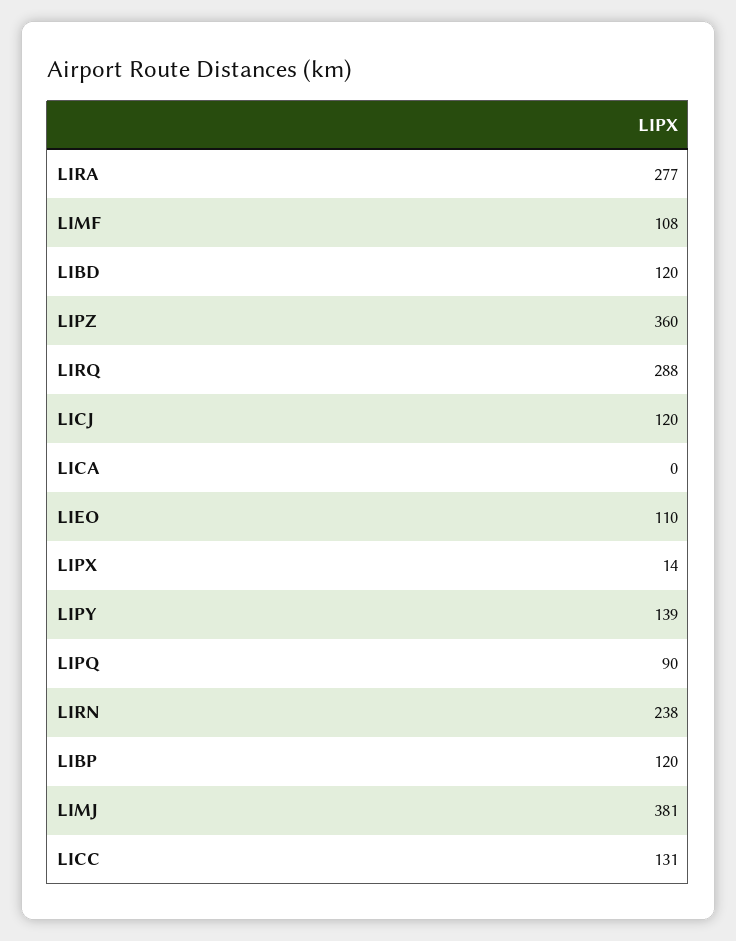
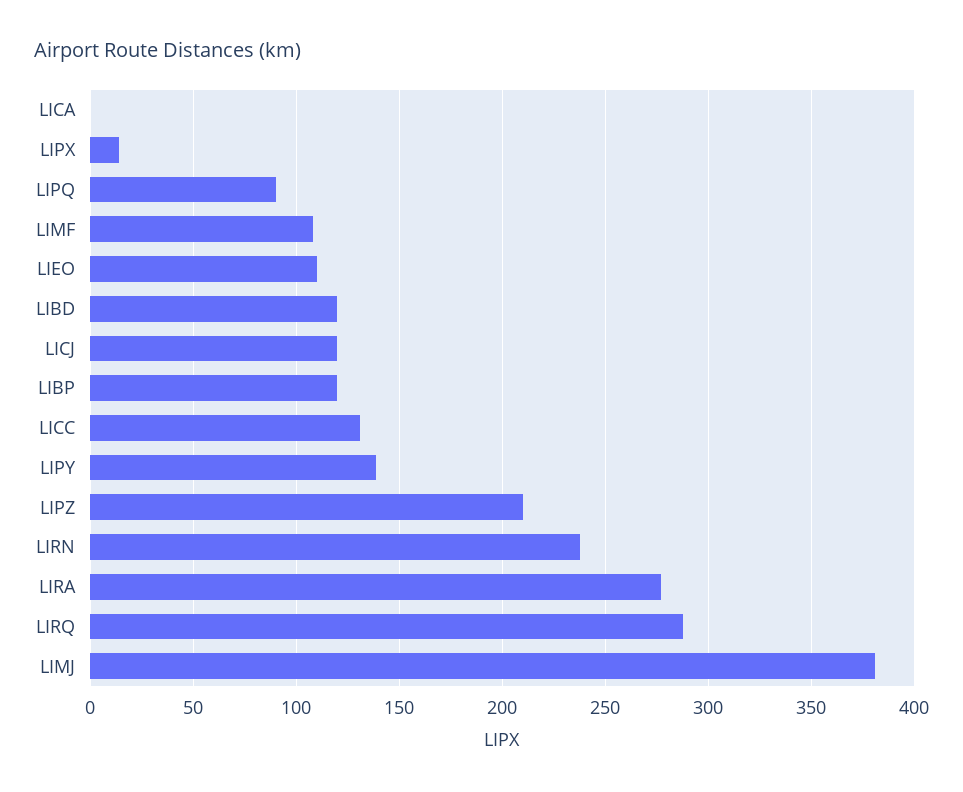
  {
    "LIRA": 277,
    "LIMF": 108,
    "LIBD": 120,
-   "LIPZ": 360,
+   "LIPZ": 210,
    "LIRQ": 288,
    "LICJ": 120,
    "LICA": 0,
    "LIEO": 110,
    "LIPX": 14,
    "LIPY": 139,
    "LIPQ": 90,
    "LIRN": 238,
    "LIBP": 120,
    "LIMJ": 381,
    "LICC": 131
  }

